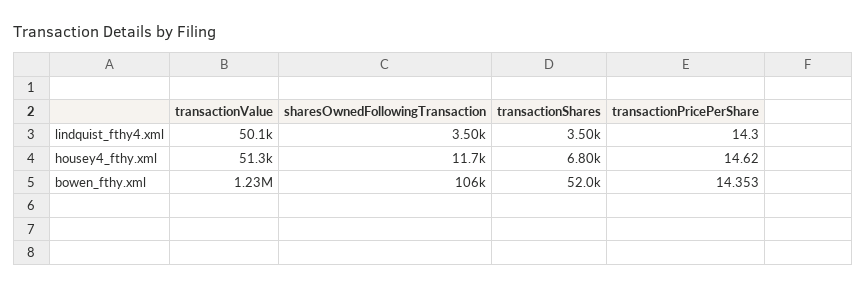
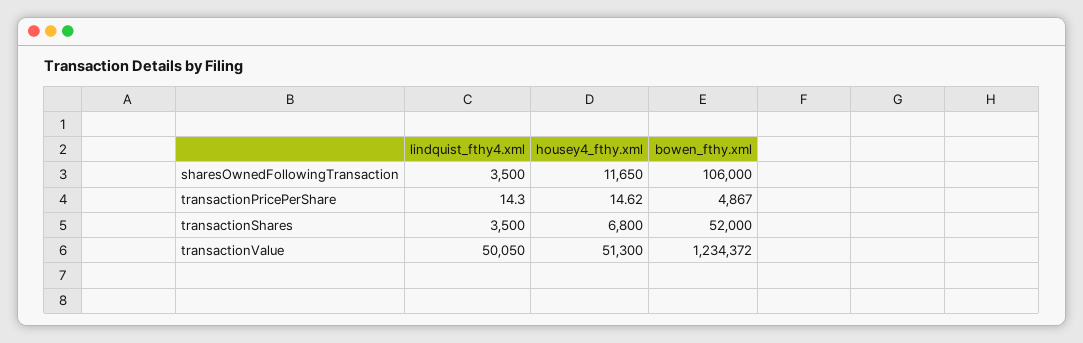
  {
    "transactionValue": {
      "lindquist_fthy4.xml": 50050,
      "housey4_fthy.xml": 51300,
      "bowen_fthy.xml": 1234372
    },
    "sharesOwnedFollowingTransaction": {
      "lindquist_fthy4.xml": 3500,
      "housey4_fthy.xml": 11650,
      "bowen_fthy.xml": 106000
    },
    "transactionShares": {
      "lindquist_fthy4.xml": 3500,
      "housey4_fthy.xml": 6800,
      "bowen_fthy.xml": 52000
    },
    "transactionPricePerShare": {
      "lindquist_fthy4.xml": 14.3,
      "housey4_fthy.xml": 14.62,
-     "bowen_fthy.xml": 14.353
+     "bowen_fthy.xml": 4867
    }
  }

